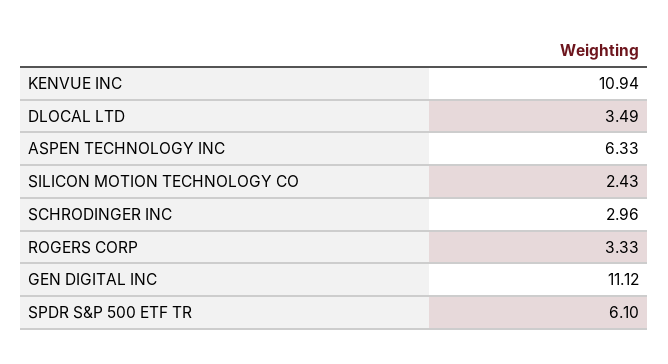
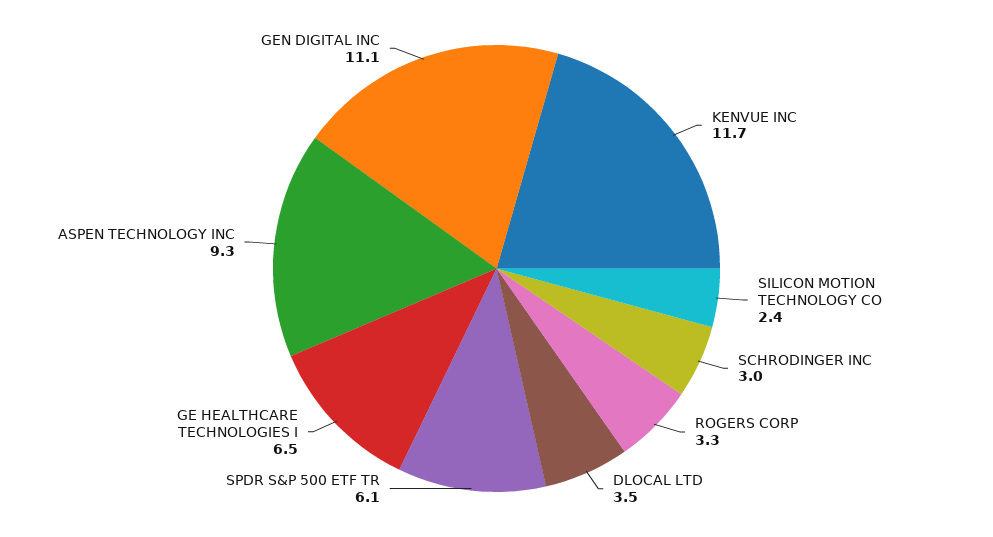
  {
-   "KENVUE INC": 10.94,
+   "KENVUE INC": 11.7,
    "DLOCAL LTD": 3.49,
-   "ASPEN TECHNOLOGY INC": 6.33,
+   "ASPEN TECHNOLOGY INC": 9.3,
    "SILICON MOTION TECHNOLOGY CO": 2.43,
    "SCHRODINGER INC": 2.96,
    "ROGERS CORP": 3.33,
    "GEN DIGITAL INC": 11.12,
-   "SPDR S&P 500 ETF TR": 6.1
+   "SPDR S&P 500 ETF TR": 6.1,
+   "GE HEALTHCARE TECHNOLOGIES I": 6.5
  }

